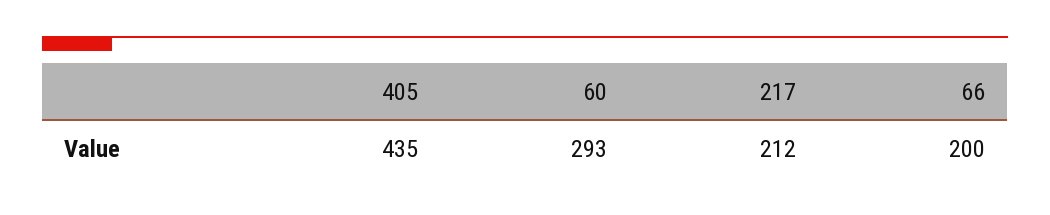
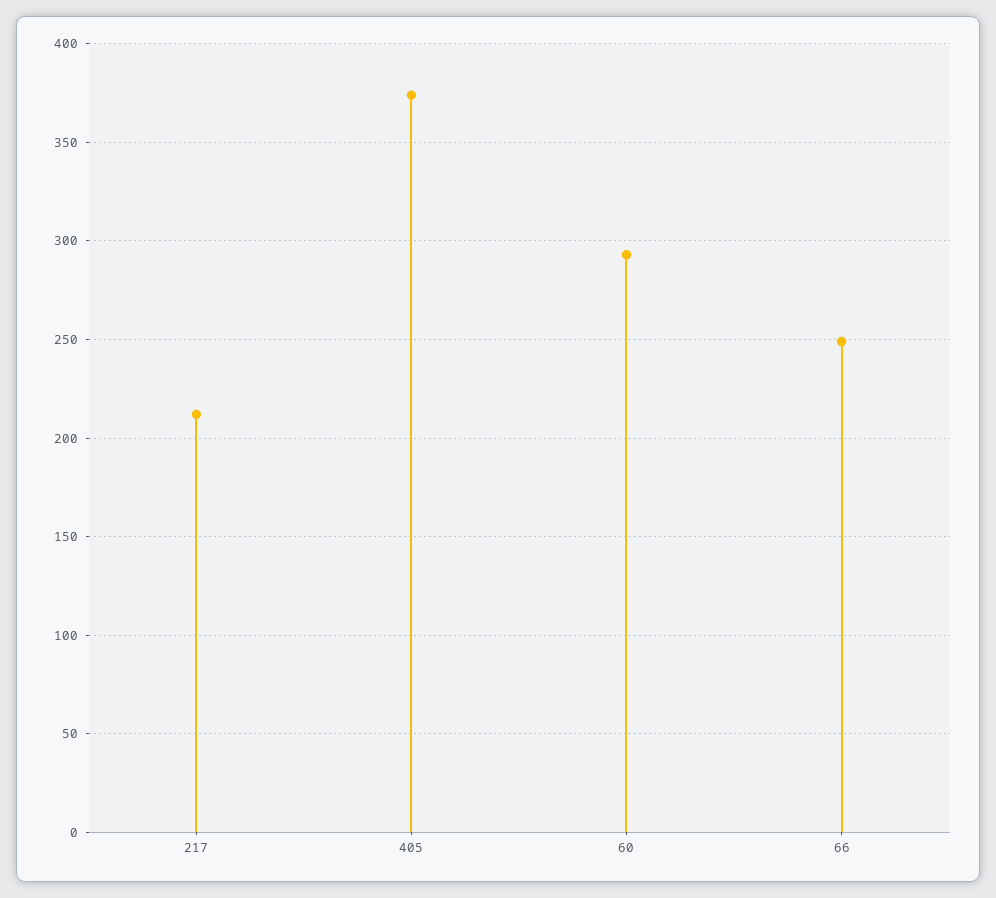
  {
-   "405": 435,
+   "405": 375,
    "60": 293,
    "217": 212,
-   "66": 200
+   "66": 250
  }

